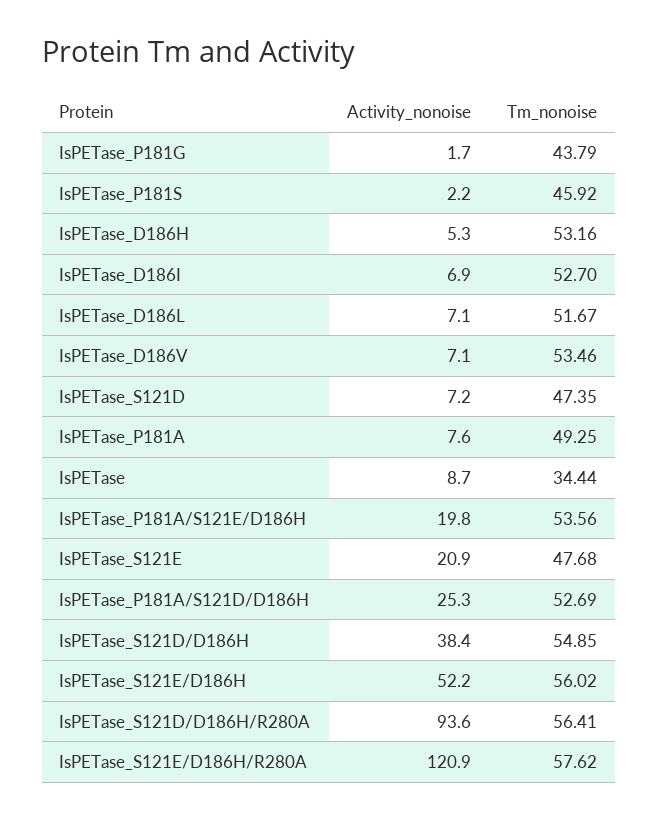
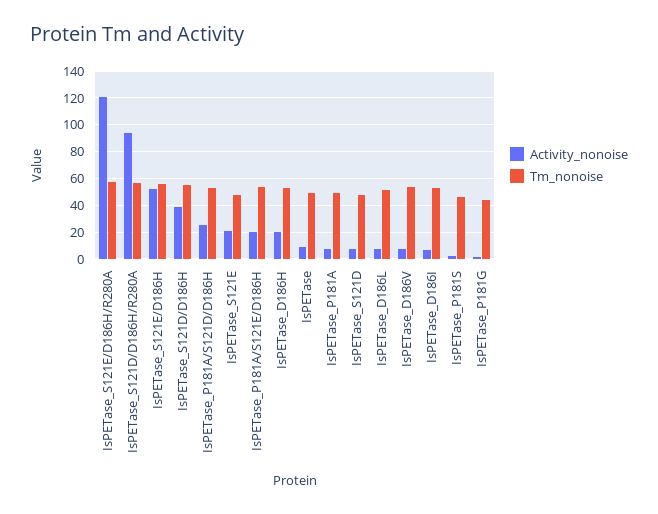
  {
    "Activity_nonoise": {
      "IsPETase_P181G": 1.7,
      "IsPETase_P181S": 2.2,
-     "IsPETase_D186H": 5.3,
+     "IsPETase_D186H": 20,
      "IsPETase_D186I": 6.9,
      "IsPETase_D186L": 7.1,
      "IsPETase_D186V": 7.1,
      "IsPETase_S121D": 7.2,
      "IsPETase_P181A": 7.6,
      "IsPETase": 8.7,
      "IsPETase_P181A/S121E/D186H": 19.8,
      "IsPETase_S121E": 20.9,
      "IsPETase_P181A/S121D/D186H": 25.3,
      "IsPETase_S121D/D186H": 38.4,
      "IsPETase_S121E/D186H": 52.2,
      "IsPETase_S121D/D186H/R280A": 93.6,
      "IsPETase_S121E/D186H/R280A": 120.9
    },
    "Tm_nonoise": {
      "IsPETase_P181G": 43.79,
      "IsPETase_P181S": 45.92,
      "IsPETase_D186H": 53.16,
      "IsPETase_D186I": 52.7,
      "IsPETase_D186L": 51.67,
      "IsPETase_D186V": 53.46,
      "IsPETase_S121D": 47.35,
      "IsPETase_P181A": 49.25,
-     "IsPETase": 34.44,
+     "IsPETase": 50,
      "IsPETase_P181A/S121E/D186H": 53.56,
      "IsPETase_S121E": 47.68,
      "IsPETase_P181A/S121D/D186H": 52.69,
      "IsPETase_S121D/D186H": 54.85,
      "IsPETase_S121E/D186H": 56.02,
      "IsPETase_S121D/D186H/R280A": 56.41,
      "IsPETase_S121E/D186H/R280A": 57.62
    }
  }

